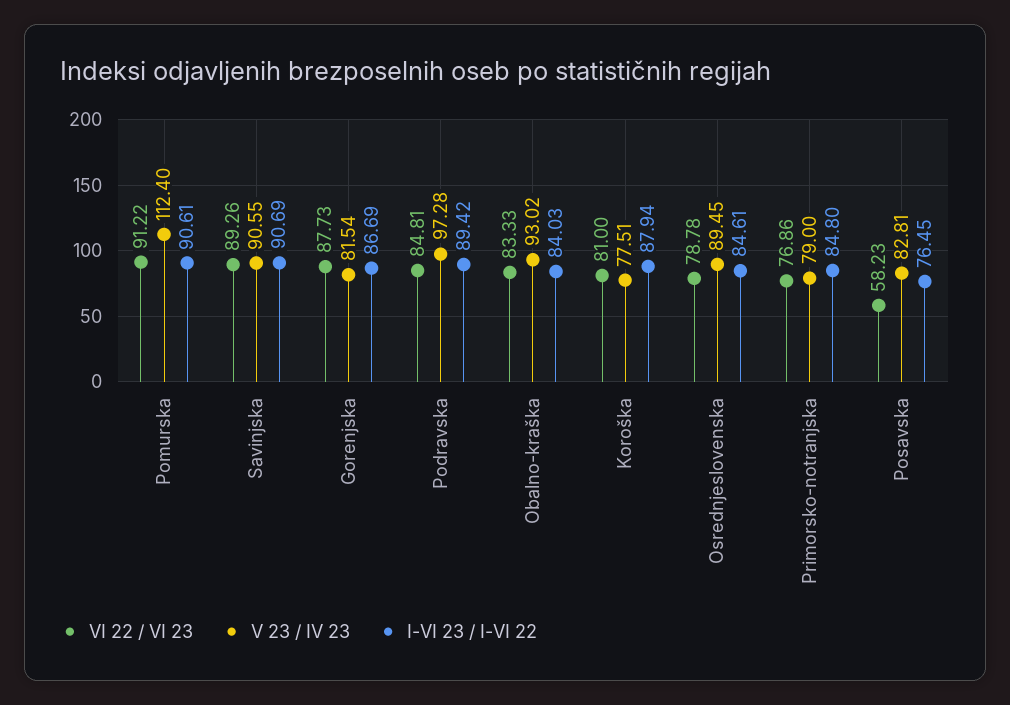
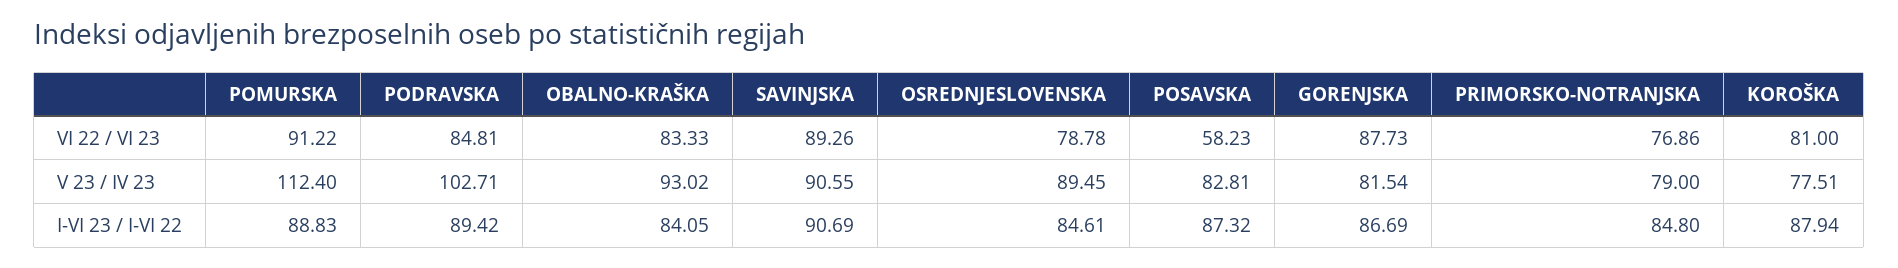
  {
    "VI 22 / VI 23": {
      "Pomurska": 91.22,
      "Savinjska": 89.26,
      "Gorenjska": 87.73,
      "Podravska": 84.81,
      "Obalno-kraška": 83.33,
      "Koroška": 81,
      "Osrednjeslovenska": 78.78,
      "Primorsko-notranjska": 76.86,
      "Posavska": 58.23
    },
    "V 23 / IV 23": {
      "Pomurska": 112.4,
      "Savinjska": 90.55,
      "Gorenjska": 81.54,
-     "Podravska": 97.28,
+     "Podravska": 102.71,
      "Obalno-kraška": 93.02,
      "Koroška": 77.51,
      "Osrednjeslovenska": 89.45,
      "Primorsko-notranjska": 79,
      "Posavska": 82.81
    },
    "I-VI 23 / I-VI 22": {
-     "Pomurska": 90.61,
+     "Pomurska": 88.83,
      "Savinjska": 90.69,
      "Gorenjska": 86.69,
      "Podravska": 89.42,
-     "Obalno-kraška": 84.03,
+     "Obalno-kraška": 84.05,
      "Koroška": 87.94,
      "Osrednjeslovenska": 84.61,
      "Primorsko-notranjska": 84.8,
-     "Posavska": 76.45
+     "Posavska": 87.32
    }
  }

